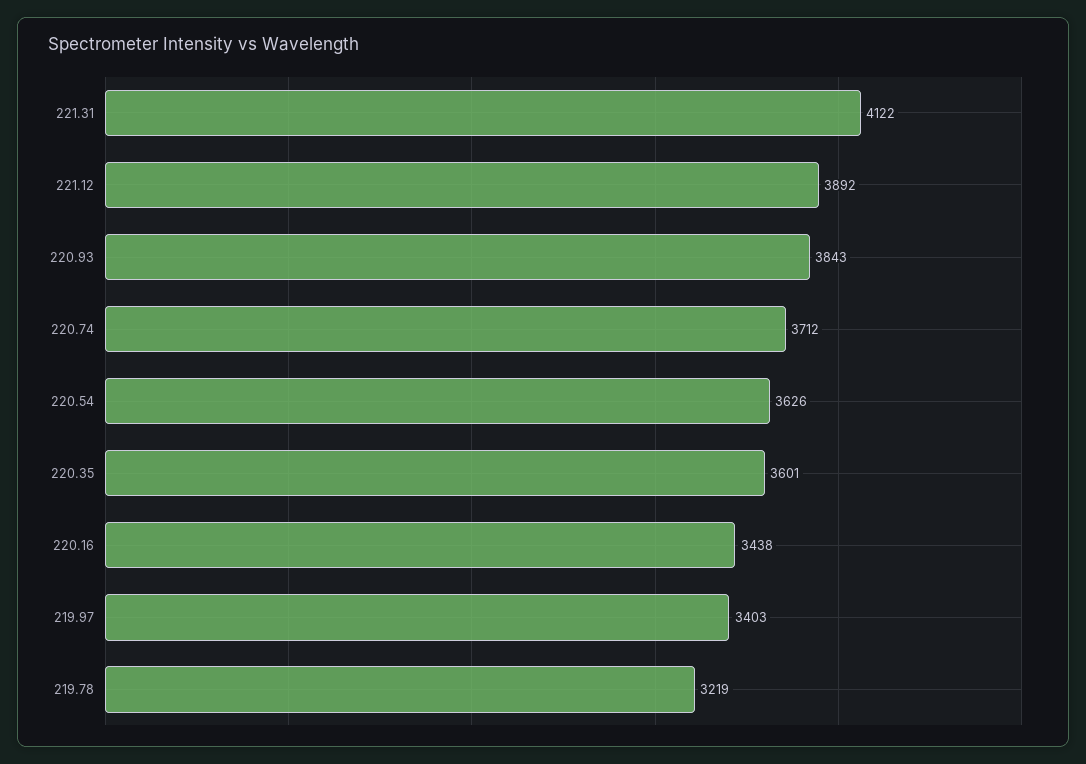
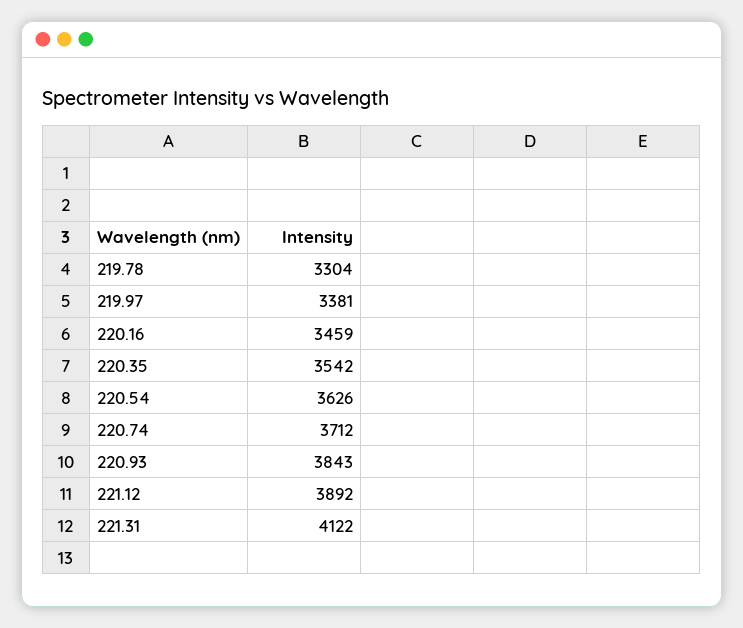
  {
    "221.31": 4122,
    "221.12": 3892,
    "220.93": 3843,
    "220.74": 3712,
    "220.54": 3626,
-   "220.35": 3601,
+   "220.35": 3542,
-   "220.16": 3438,
+   "220.16": 3459,
-   "219.97": 3403,
+   "219.97": 3381,
-   "219.78": 3219
+   "219.78": 3304
  }

